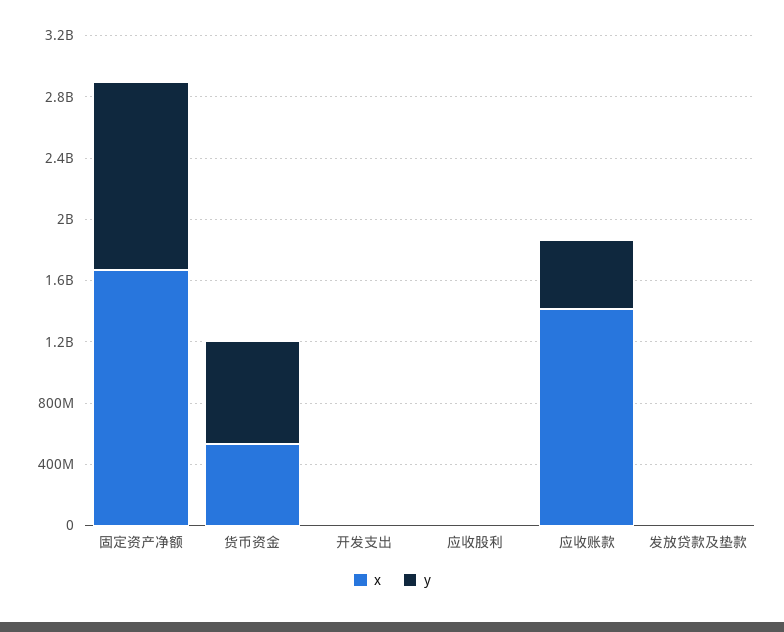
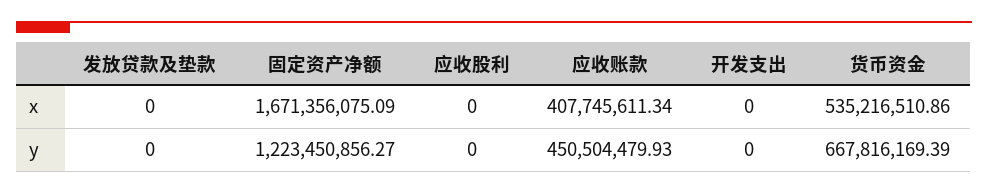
  {
    "x": {
      "固定资产净额": 1671356075.09,
      "货币资金": 535216510.86,
      "开发支出": 0,
      "应收股利": 0,
-     "应收账款": 1400000000,
+     "应收账款": 407745611.34,
      "发放贷款及垫款": 0
    },
    "y": {
      "固定资产净额": 1223450856.27,
      "货币资金": 667816169.39,
      "开发支出": 0,
      "应收股利": 0,
      "应收账款": 450504479.93,
      "发放贷款及垫款": 0
    }
  }

